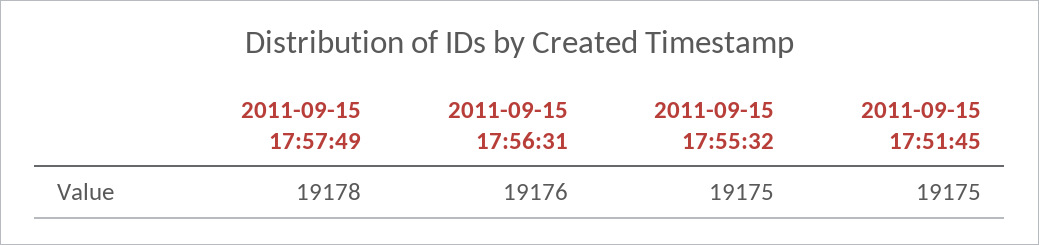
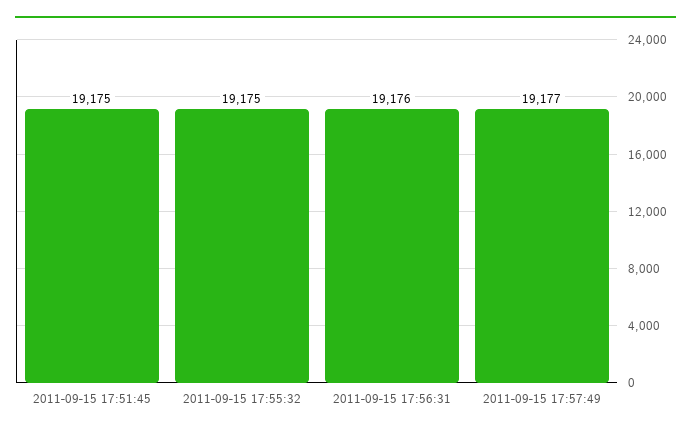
  {
-   "2011-09-15 17:57:49": 19178,
+   "2011-09-15 17:57:49": 19177,
    "2011-09-15 17:56:31": 19176,
    "2011-09-15 17:55:32": 19175,
    "2011-09-15 17:51:45": 19175
  }

